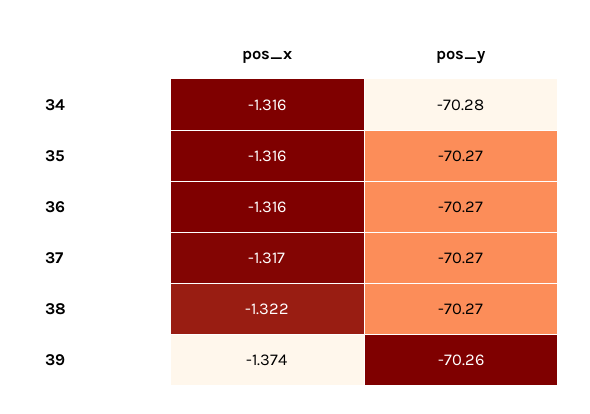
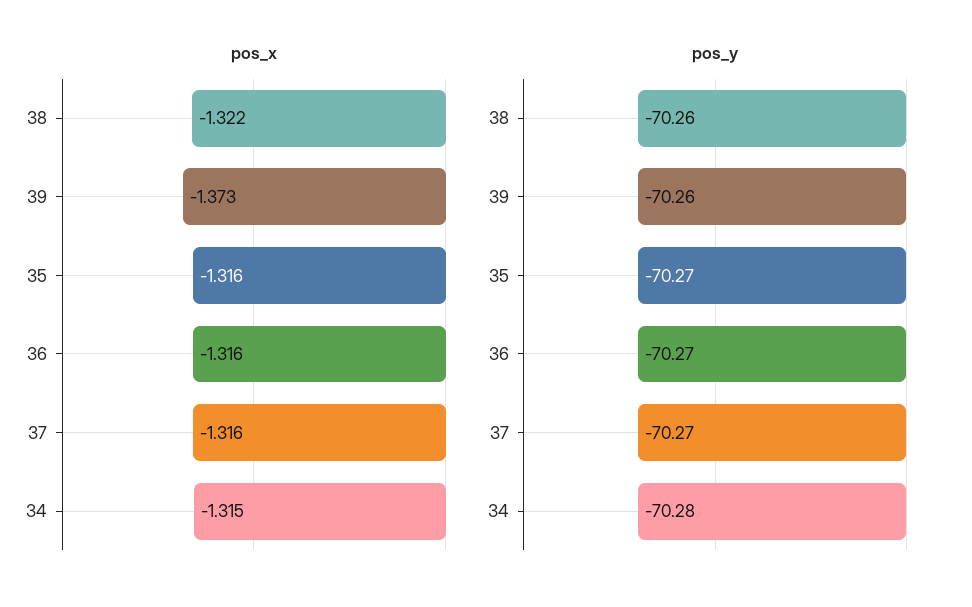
  {
    "pos_x": {
-     "34": -1.316,
+     "34": -1.315,
      "35": -1.316,
      "36": -1.316,
-     "37": -1.317,
+     "37": -1.316,
      "38": -1.322,
-     "39": -1.374
+     "39": -1.373
    },
    "pos_y": {
      "34": -70.28,
      "35": -70.27,
      "36": -70.27,
      "37": -70.27,
-     "38": -70.27,
+     "38": -70.26,
      "39": -70.26
    }
  }

